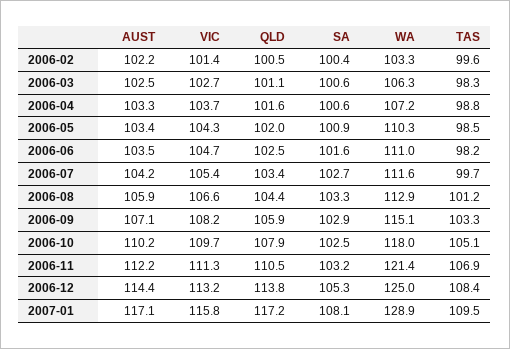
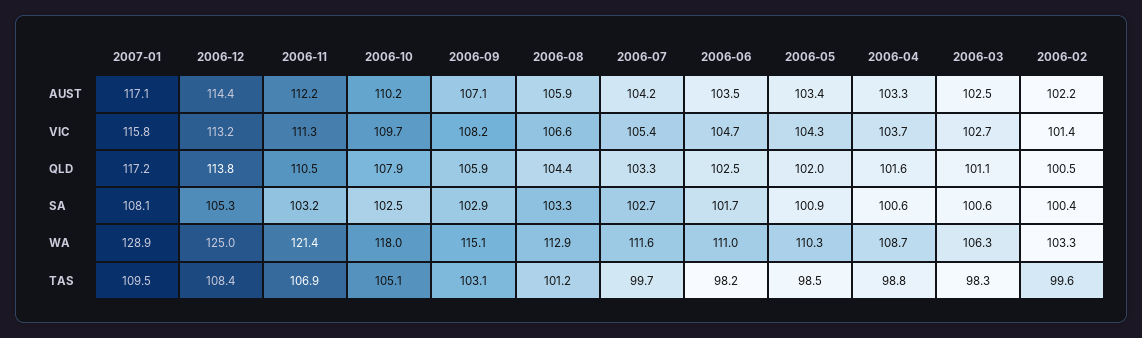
  {
    "AUST": {
      "2006-02": 102.2,
      "2006-03": 102.5,
      "2006-04": 103.3,
      "2006-05": 103.4,
      "2006-06": 103.5,
      "2006-07": 104.2,
      "2006-08": 105.9,
      "2006-09": 107.1,
      "2006-10": 110.2,
      "2006-11": 112.2,
      "2006-12": 114.4,
      "2007-01": 117.1
    },
    "VIC": {
      "2006-02": 101.4,
      "2006-03": 102.7,
      "2006-04": 103.7,
      "2006-05": 104.3,
      "2006-06": 104.7,
      "2006-07": 105.4,
      "2006-08": 106.6,
      "2006-09": 108.2,
      "2006-10": 109.7,
      "2006-11": 111.3,
      "2006-12": 113.2,
      "2007-01": 115.8
    },
    "QLD": {
      "2006-02": 100.5,
      "2006-03": 101.1,
      "2006-04": 101.6,
      "2006-05": 102,
      "2006-06": 102.5,
-     "2006-07": 103.4,
+     "2006-07": 103.3,
      "2006-08": 104.4,
      "2006-09": 105.9,
      "2006-10": 107.9,
      "2006-11": 110.5,
      "2006-12": 113.8,
      "2007-01": 117.2
    },
    "SA": {
      "2006-02": 100.4,
      "2006-03": 100.6,
      "2006-04": 100.6,
      "2006-05": 100.9,
-     "2006-06": 101.6,
+     "2006-06": 101.7,
      "2006-07": 102.7,
      "2006-08": 103.3,
      "2006-09": 102.9,
      "2006-10": 102.5,
      "2006-11": 103.2,
      "2006-12": 105.3,
      "2007-01": 108.1
    },
    "WA": {
      "2006-02": 103.3,
      "2006-03": 106.3,
-     "2006-04": 107.2,
+     "2006-04": 108.7,
      "2006-05": 110.3,
      "2006-06": 111,
      "2006-07": 111.6,
      "2006-08": 112.9,
      "2006-09": 115.1,
      "2006-10": 118,
      "2006-11": 121.4,
      "2006-12": 125,
      "2007-01": 128.9
    },
    "TAS": {
      "2006-02": 99.6,
      "2006-03": 98.3,
      "2006-04": 98.8,
      "2006-05": 98.5,
      "2006-06": 98.2,
      "2006-07": 99.7,
      "2006-08": 101.2,
-     "2006-09": 103.3,
+     "2006-09": 103.1,
      "2006-10": 105.1,
      "2006-11": 106.9,
      "2006-12": 108.4,
      "2007-01": 109.5
    }
  }

